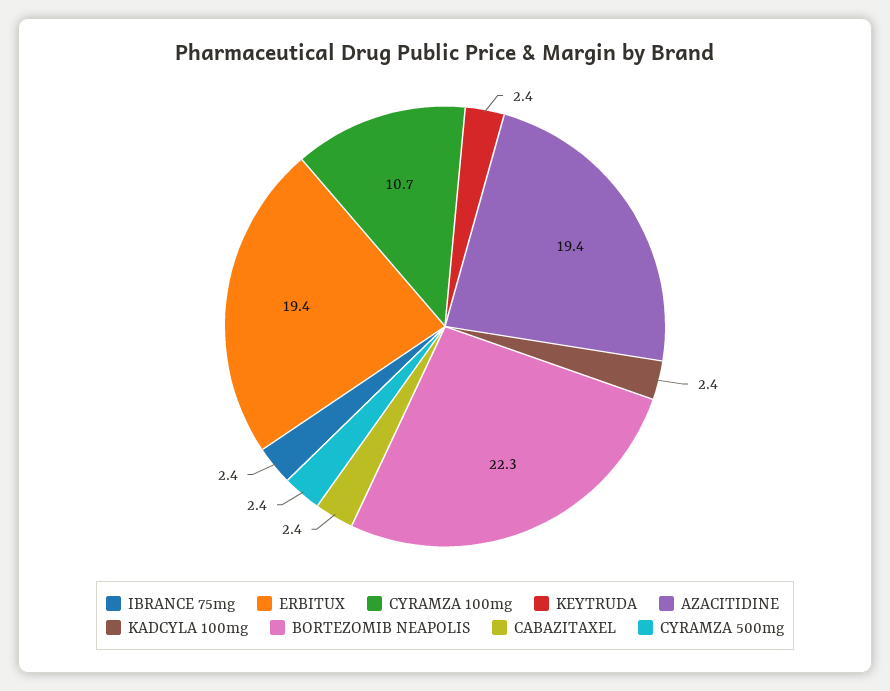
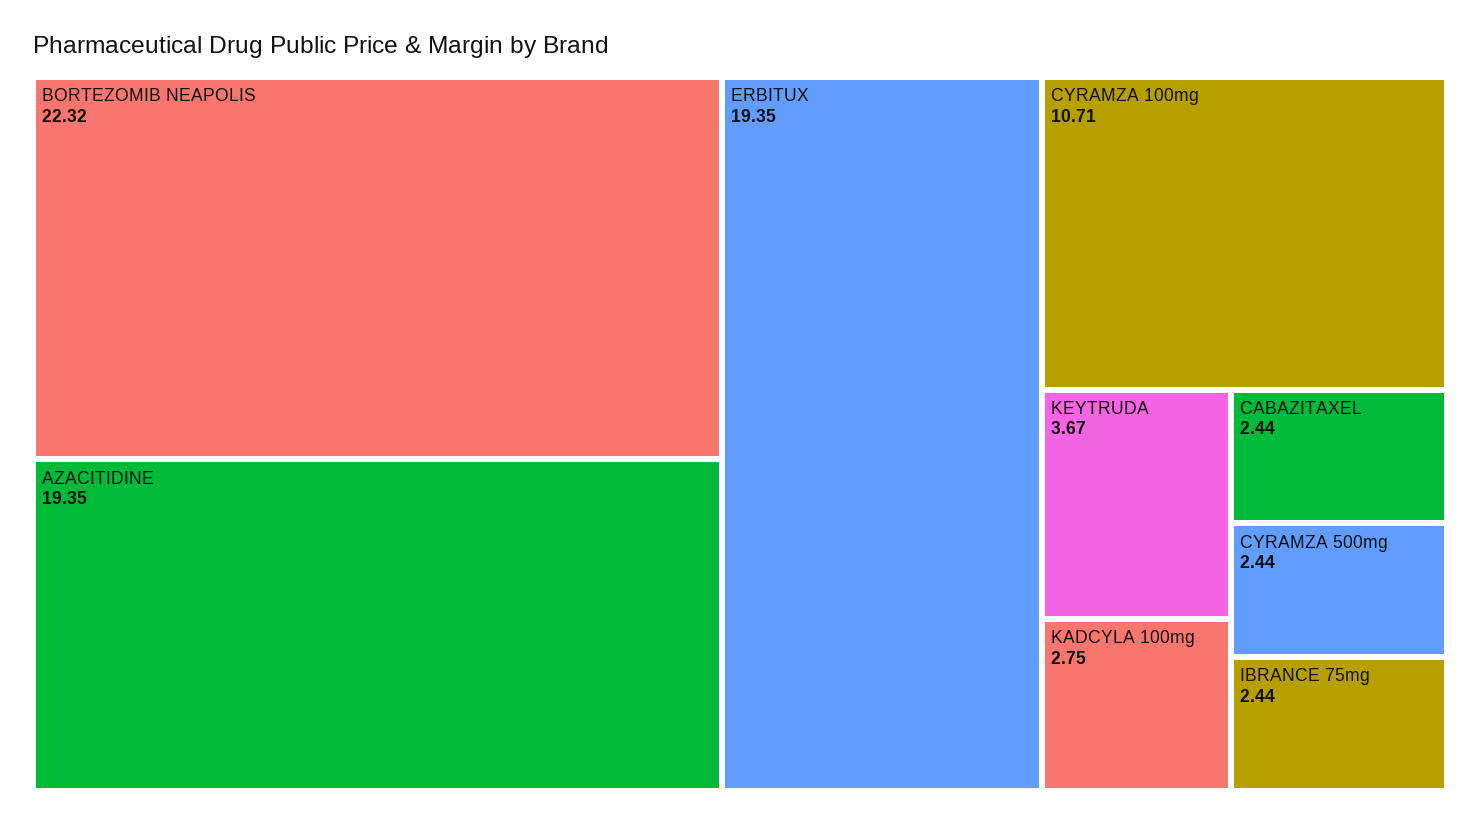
  {
    "IBRANCE 75mg": 2.44,
    "ERBITUX": 19.35,
    "CYRAMZA 100mg": 10.71,
-   "KEYTRUDA": 2.4,
+   "KEYTRUDA": 3.67,
    "AZACITIDINE": 19.35,
-   "KADCYLA 100mg": 2.4,
+   "KADCYLA 100mg": 2.75,
    "BORTEZOMIB NEAPOLIS": 22.32,
    "CABAZITAXEL": 2.44,
    "CYRAMZA 500mg": 2.44
  }

